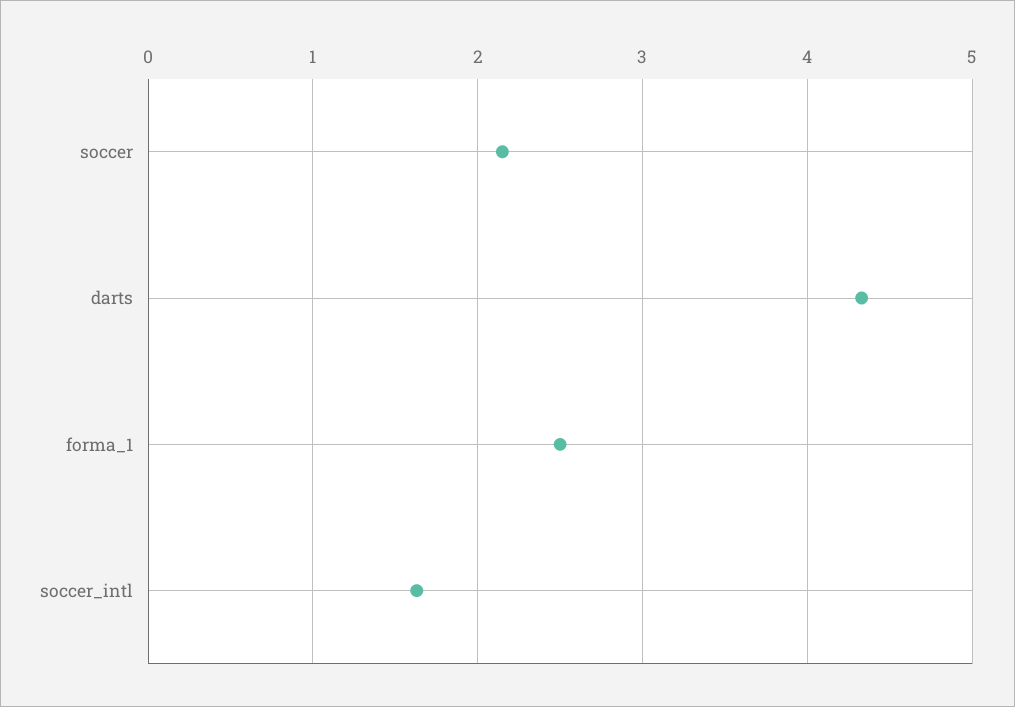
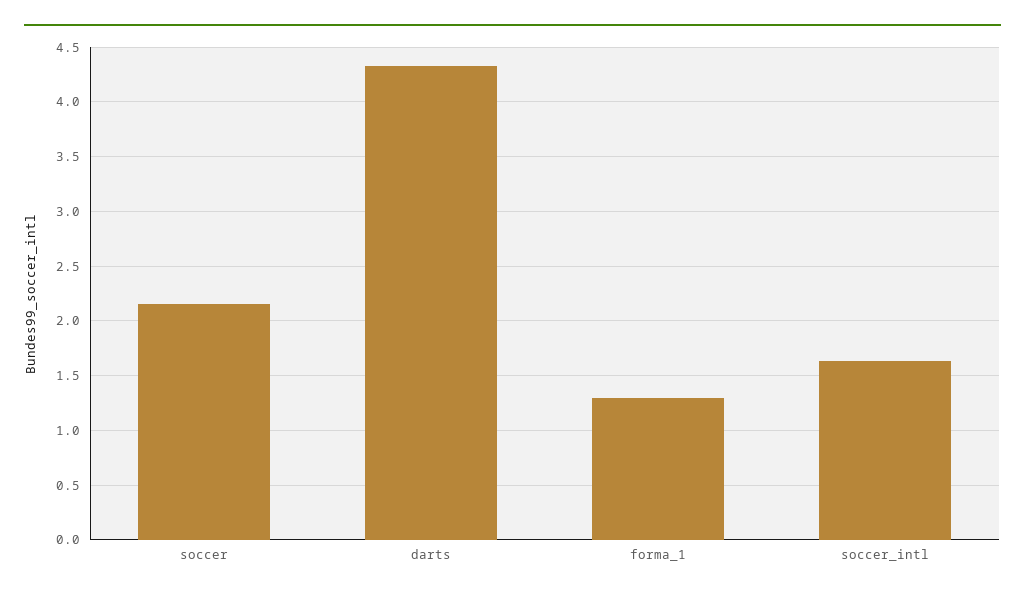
  {
    "soccer": 2.2,
    "darts": 4.3,
-   "forma_1": 2.5,
+   "forma_1": 1.3,
    "soccer_intl": 1.6
  }

